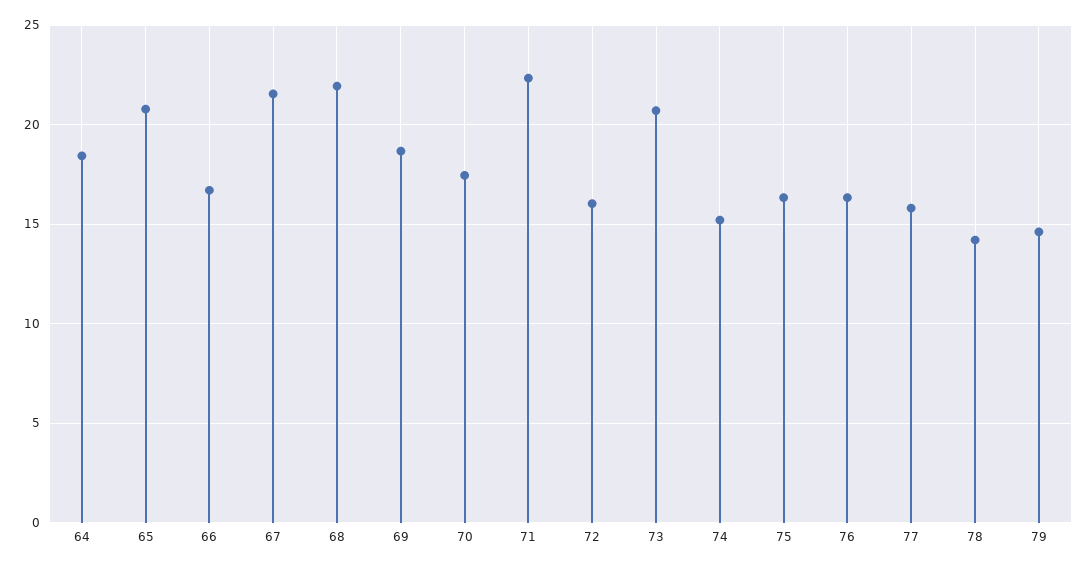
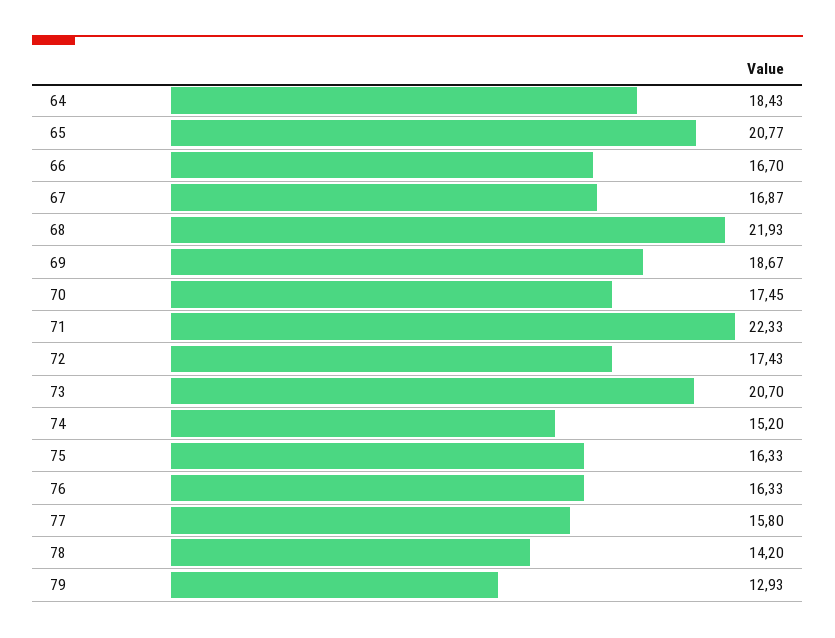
  {
    "64": 18.43,
    "65": 20.77,
    "66": 16.7,
-   "67": 21.5,
+   "67": 16.87,
    "68": 21.93,
    "69": 18.67,
    "70": 17.45,
    "71": 22.33,
-   "72": 16,
+   "72": 17.43,
    "73": 20.7,
    "74": 15.2,
    "75": 16.33,
    "76": 16.33,
    "77": 15.8,
    "78": 14.2,
-   "79": 14.5
+   "79": 12.93
  }

